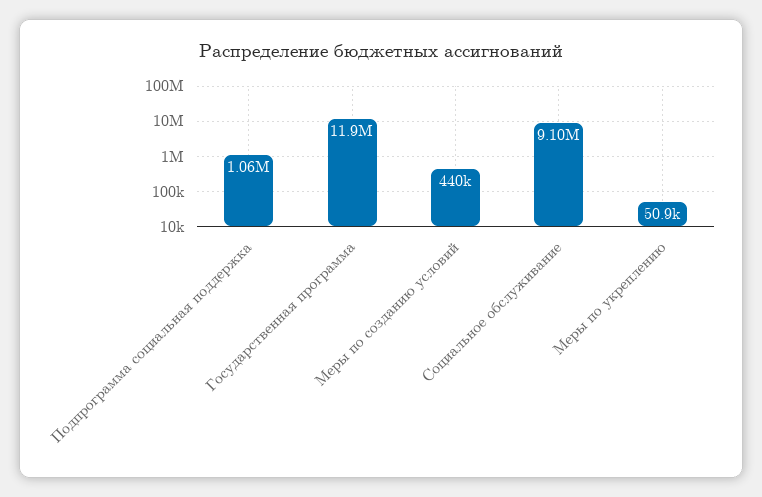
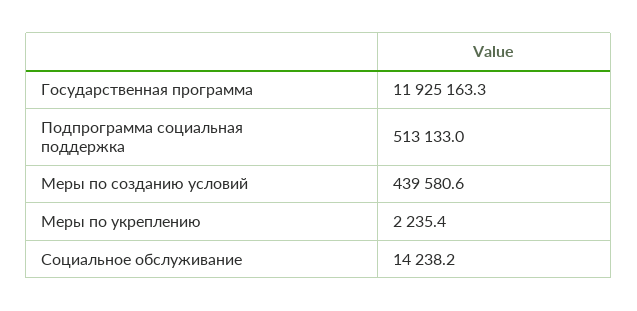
  {
-   "Подпрограмма социальная поддержка": 1060000,
+   "Подпрограмма социальная поддержка": 513133,
    "Государственная программа": 11925163.3,
    "Меры по созданию условий": 439580.6,
-   "Социальное обслуживание": 9100000,
+   "Социальное обслуживание": 14238.2,
-   "Меры по укреплению": 50900
+   "Меры по укреплению": 2235.4
  }

